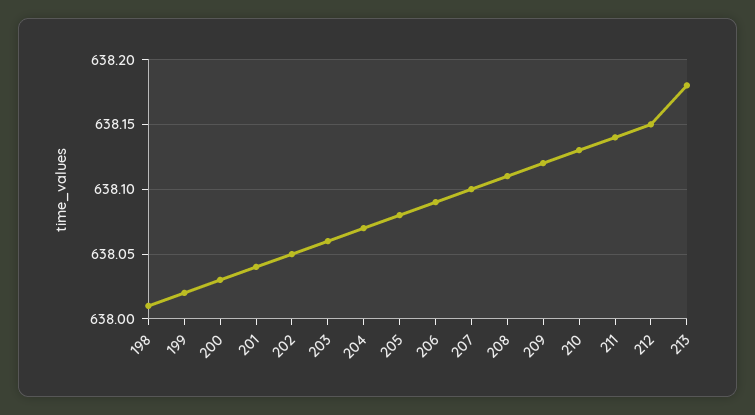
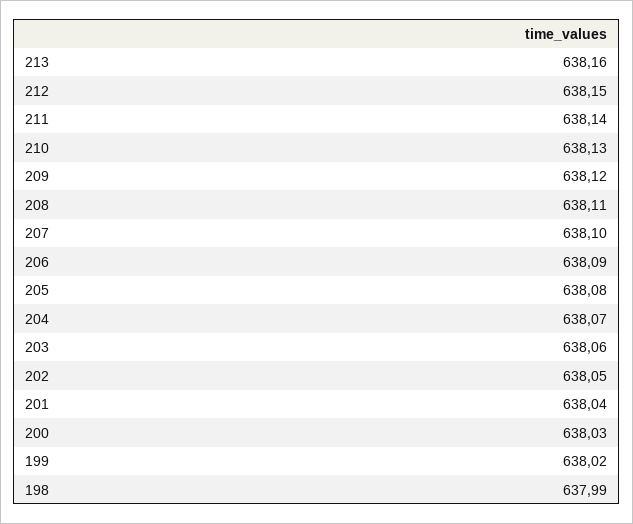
  {
-   "198": 638.01,
+   "198": 637.99,
    "199": 638.02,
    "200": 638.03,
    "201": 638.04,
    "202": 638.05,
    "203": 638.06,
    "204": 638.07,
    "205": 638.08,
    "206": 638.09,
    "207": 638.1,
    "208": 638.11,
    "209": 638.12,
    "210": 638.13,
    "211": 638.14,
    "212": 638.15,
-   "213": 638.18
+   "213": 638.16
  }

